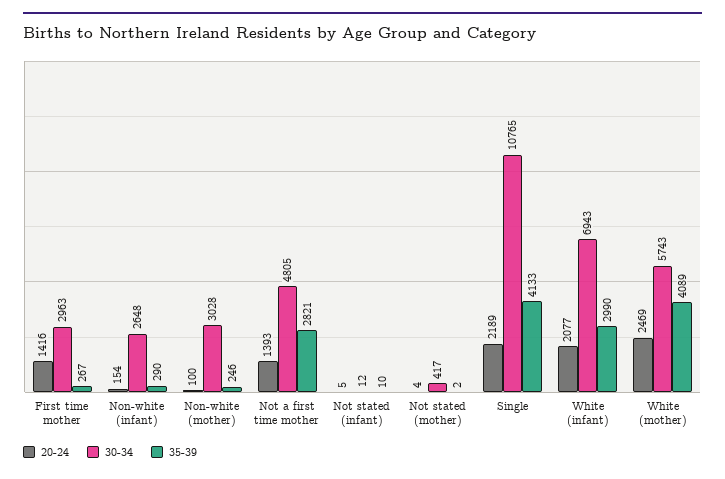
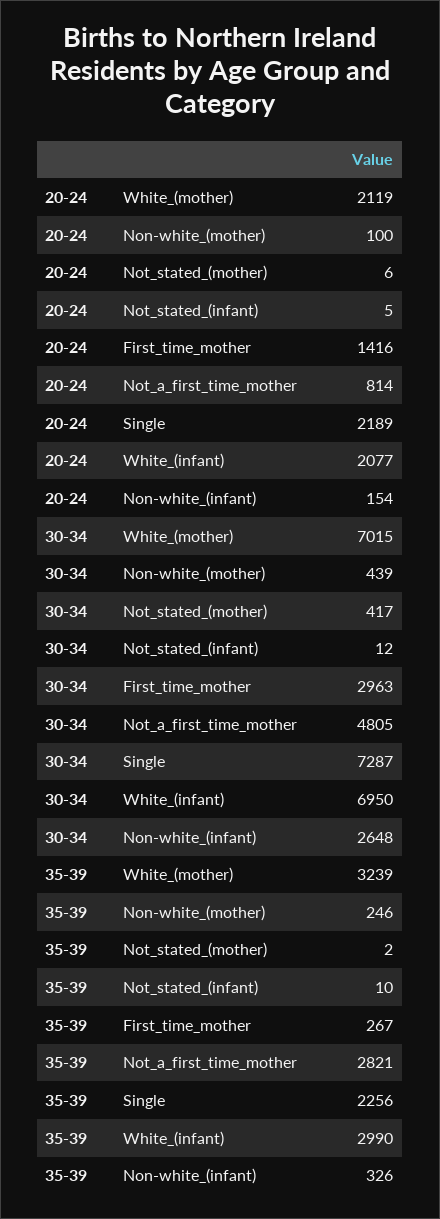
  {
    "20-24": {
      "First time mother": 1416,
      "Non-white (infant)": 154,
      "Non-white (mother)": 100,
-     "Not a first time mother": 1393,
+     "Not a first time mother": 814,
      "Not stated (infant)": 5,
-     "Not stated (mother)": 4,
+     "Not stated (mother)": 6,
      "Single": 2189,
      "White (infant)": 2077,
-     "White (mother)": 2469
+     "White (mother)": 2119
    },
    "30-34": {
      "First time mother": 2963,
      "Non-white (infant)": 2648,
-     "Non-white (mother)": 3028,
+     "Non-white (mother)": 439,
      "Not a first time mother": 4805,
      "Not stated (infant)": 12,
      "Not stated (mother)": 417,
-     "Single": 10765,
+     "Single": 7287,
-     "White (infant)": 6943,
+     "White (infant)": 6950,
-     "White (mother)": 5743
+     "White (mother)": 7015
    },
    "35-39": {
      "First time mother": 267,
-     "Non-white (infant)": 290,
+     "Non-white (infant)": 326,
      "Non-white (mother)": 246,
      "Not a first time mother": 2821,
      "Not stated (infant)": 10,
      "Not stated (mother)": 2,
-     "Single": 4133,
+     "Single": 2256,
      "White (infant)": 2990,
-     "White (mother)": 4089
+     "White (mother)": 3239
    }
  }

